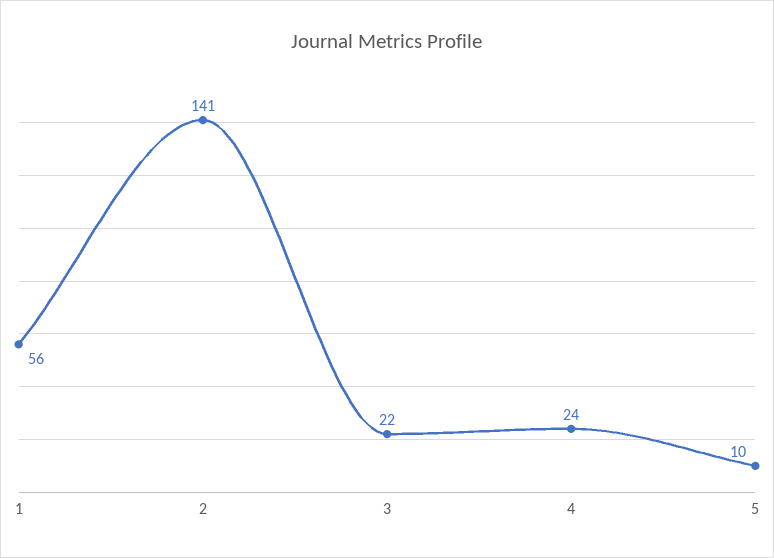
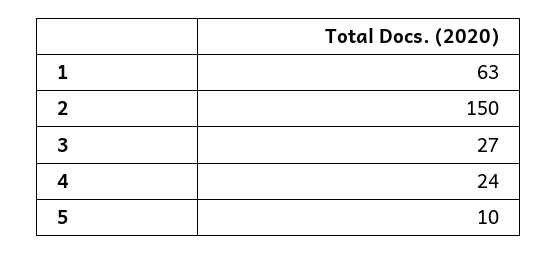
  {
-   "1": 56,
+   "1": 63,
-   "2": 141,
+   "2": 150,
-   "3": 22,
+   "3": 27,
    "4": 24,
    "5": 10
  }

